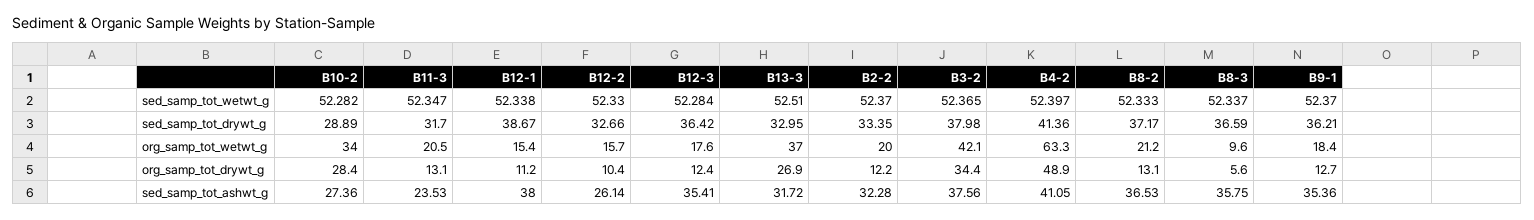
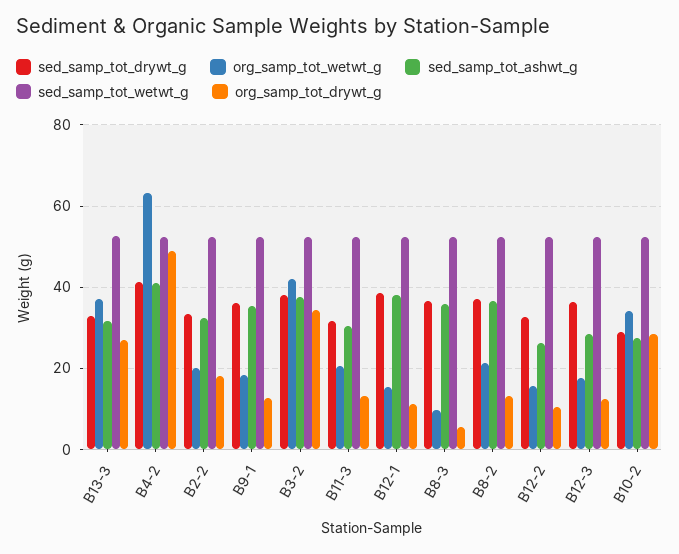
  {
    "sed_samp_tot_wetwt_g": {
      "B10-2": 52.282,
      "B11-3": 52.347,
      "B12-1": 52.338,
      "B12-2": 52.33,
      "B12-3": 52.284,
      "B13-3": 52.51,
      "B2-2": 52.37,
      "B3-2": 52.365,
      "B4-2": 52.397,
      "B8-2": 52.333,
      "B8-3": 52.337,
      "B9-1": 52.37
    },
    "sed_samp_tot_drywt_g": {
      "B10-2": 28.89,
      "B11-3": 31.7,
      "B12-1": 38.67,
      "B12-2": 32.66,
      "B12-3": 36.42,
      "B13-3": 32.95,
      "B2-2": 33.35,
      "B3-2": 37.98,
      "B4-2": 41.36,
      "B8-2": 37.17,
      "B8-3": 36.59,
      "B9-1": 36.21
    },
    "org_samp_tot_wetwt_g": {
      "B10-2": 34,
      "B11-3": 20.5,
      "B12-1": 15.4,
      "B12-2": 15.7,
      "B12-3": 17.6,
      "B13-3": 37,
      "B2-2": 20,
      "B3-2": 42.1,
      "B4-2": 63.3,
      "B8-2": 21.2,
      "B8-3": 9.6,
      "B9-1": 18.4
    },
    "org_samp_tot_drywt_g": {
      "B10-2": 28.4,
      "B11-3": 13.1,
      "B12-1": 11.2,
      "B12-2": 10.4,
      "B12-3": 12.4,
      "B13-3": 26.9,
-     "B2-2": 12.2,
+     "B2-2": 18,
      "B3-2": 34.4,
      "B4-2": 48.9,
      "B8-2": 13.1,
      "B8-3": 5.6,
      "B9-1": 12.7
    },
    "sed_samp_tot_ashwt_g": {
      "B10-2": 27.36,
-     "B11-3": 23.53,
+     "B11-3": 30,
      "B12-1": 38,
      "B12-2": 26.14,
-     "B12-3": 35.41,
+     "B12-3": 28,
      "B13-3": 31.72,
      "B2-2": 32.28,
      "B3-2": 37.56,
      "B4-2": 41.05,
      "B8-2": 36.53,
      "B8-3": 35.75,
      "B9-1": 35.36
    }
  }

